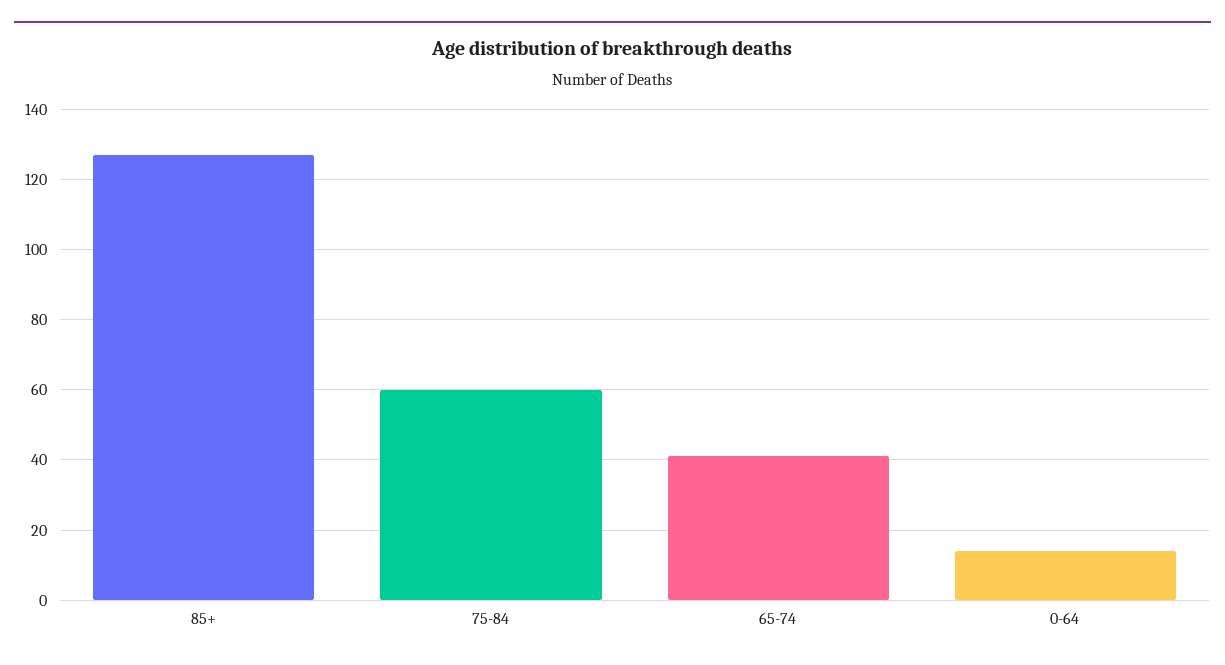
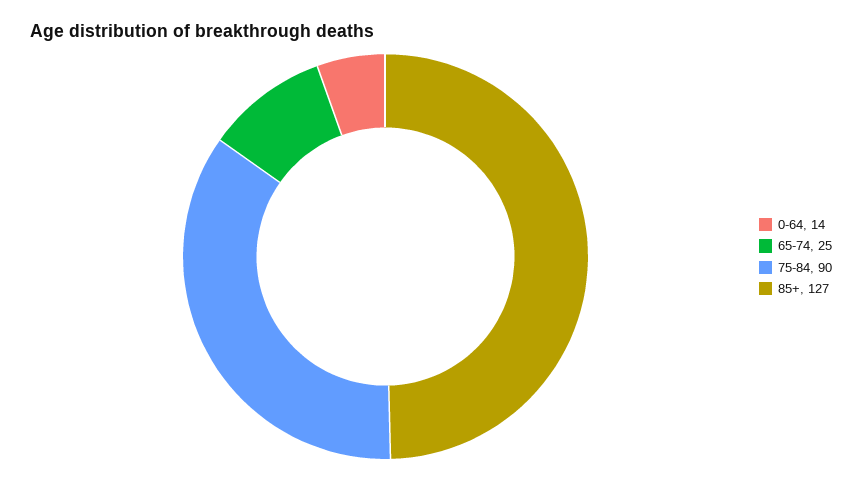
  {
    "85+": 127,
-   "75-84": 60,
+   "75-84": 90,
-   "65-74": 40,
+   "65-74": 25,
    "0-64": 14
  }

